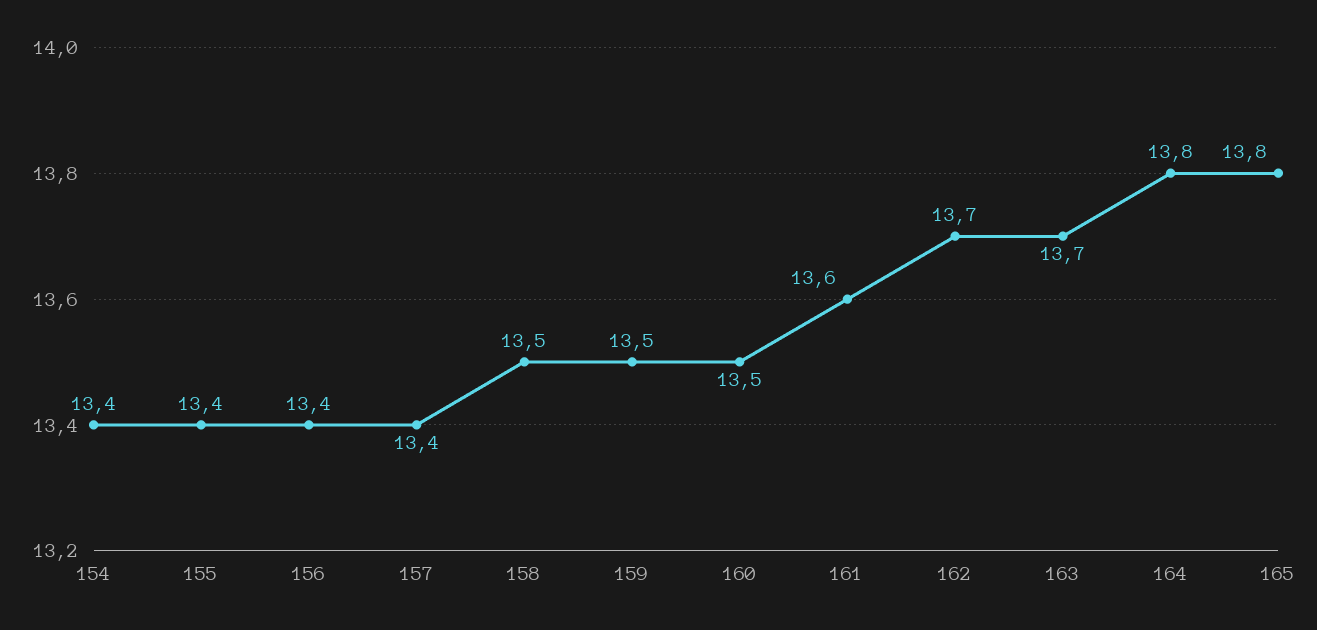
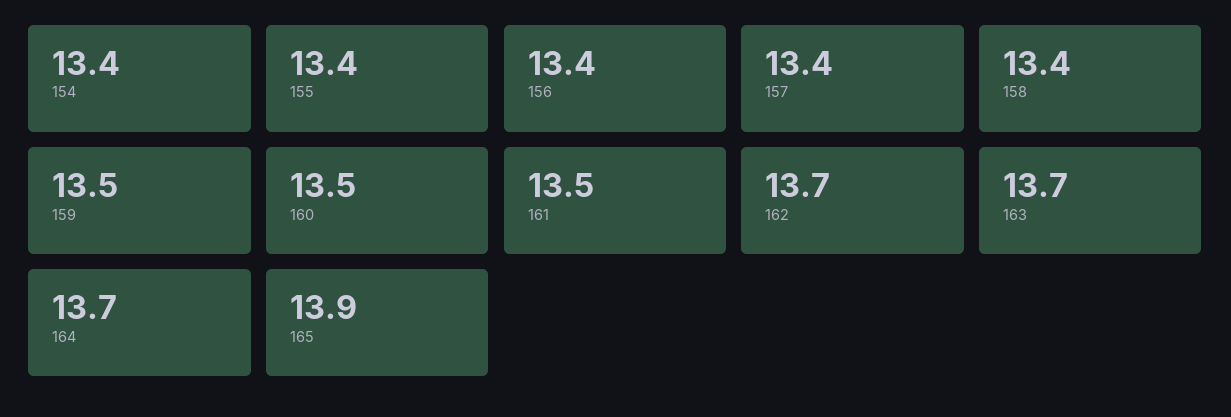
  {
    "154": 13.4,
    "155": 13.4,
    "156": 13.4,
    "157": 13.4,
-   "158": 13.5,
+   "158": 13.4,
    "159": 13.5,
    "160": 13.5,
-   "161": 13.6,
+   "161": 13.5,
    "162": 13.7,
    "163": 13.7,
-   "164": 13.8,
+   "164": 13.7,
-   "165": 13.8
+   "165": 13.9
  }

